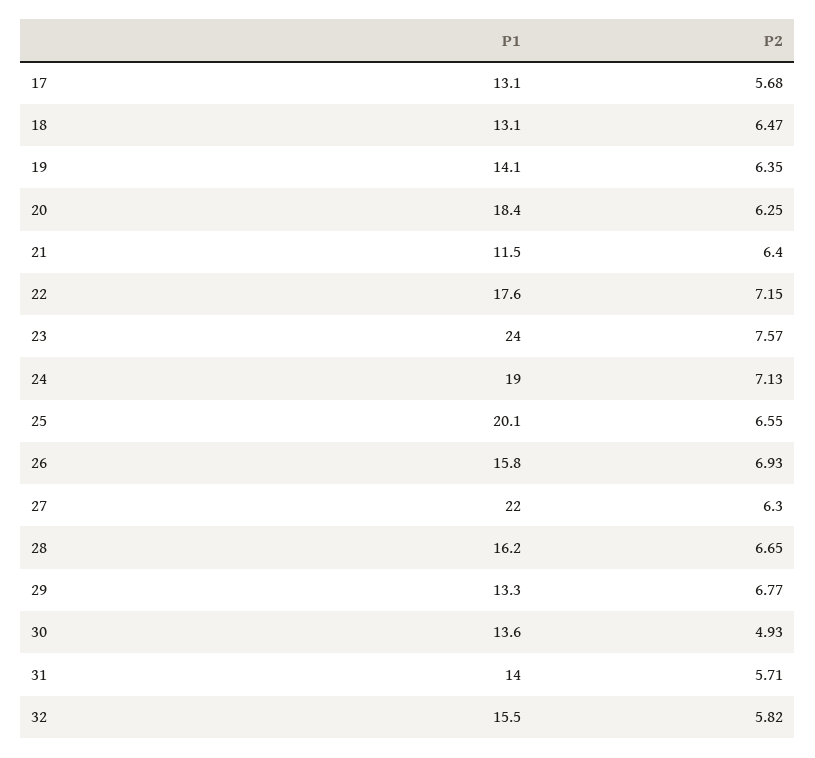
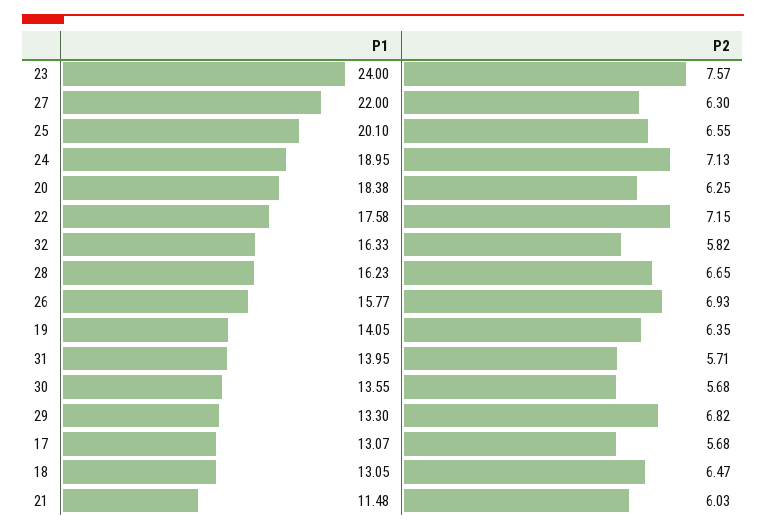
  {
    "P1": {
      "17": 13.07,
      "18": 13.05,
      "19": 14.05,
      "20": 18.38,
      "21": 11.48,
      "22": 17.58,
      "23": 24,
      "24": 18.95,
      "25": 20.1,
      "26": 15.77,
      "27": 22,
      "28": 16.23,
      "29": 13.3,
      "30": 13.55,
      "31": 13.95,
-     "32": 15.5
+     "32": 16.33
    },
    "P2": {
      "17": 5.68,
      "18": 6.47,
      "19": 6.35,
      "20": 6.25,
-     "21": 6.4,
+     "21": 6.03,
      "22": 7.15,
      "23": 7.57,
      "24": 7.13,
      "25": 6.55,
      "26": 6.93,
      "27": 6.3,
      "28": 6.65,
-     "29": 6.77,
+     "29": 6.82,
-     "30": 4.93,
+     "30": 5.68,
      "31": 5.71,
      "32": 5.82
    }
  }

